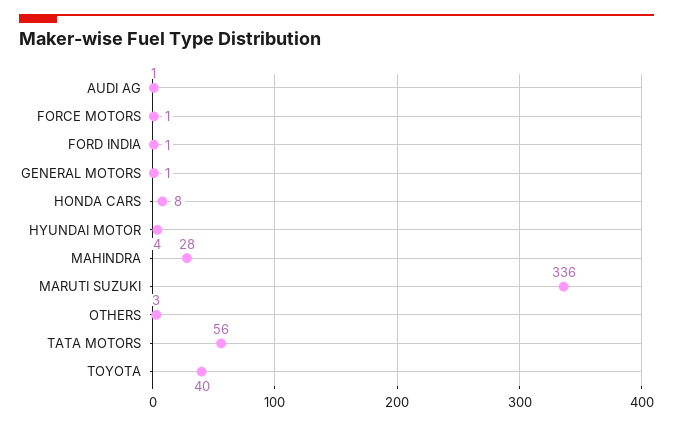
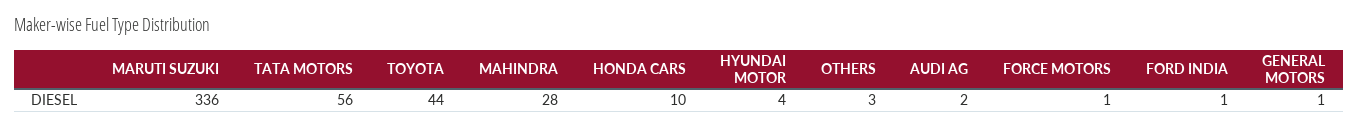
  {
-   "AUDI AG": 1,
+   "AUDI AG": 2,
    "FORCE MOTORS": 1,
    "FORD INDIA": 1,
    "GENERAL MOTORS": 1,
-   "HONDA CARS": 8,
+   "HONDA CARS": 10,
    "HYUNDAI MOTOR": 4,
    "MAHINDRA": 28,
    "MARUTI SUZUKI": 336,
    "OTHERS": 3,
    "TATA MOTORS": 56,
-   "TOYOTA": 40
+   "TOYOTA": 44
  }

